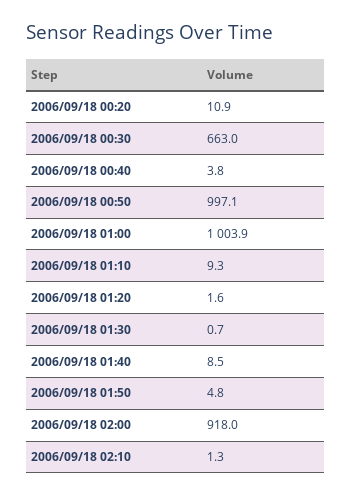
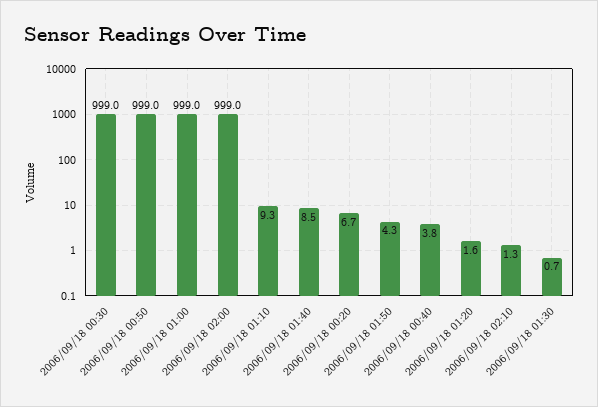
  {
-   "2006/09/18 00:20": 10.9,
+   "2006/09/18 00:20": 6.7,
-   "2006/09/18 00:30": 663,
+   "2006/09/18 00:30": 999,
    "2006/09/18 00:40": 3.8,
-   "2006/09/18 00:50": 997.1,
+   "2006/09/18 00:50": 999,
-   "2006/09/18 01:00": 1003.9,
+   "2006/09/18 01:00": 999,
    "2006/09/18 01:10": 9.3,
    "2006/09/18 01:20": 1.6,
    "2006/09/18 01:30": 0.7,
    "2006/09/18 01:40": 8.5,
-   "2006/09/18 01:50": 4.8,
+   "2006/09/18 01:50": 4.3,
-   "2006/09/18 02:00": 918,
+   "2006/09/18 02:00": 999,
    "2006/09/18 02:10": 1.3
  }

